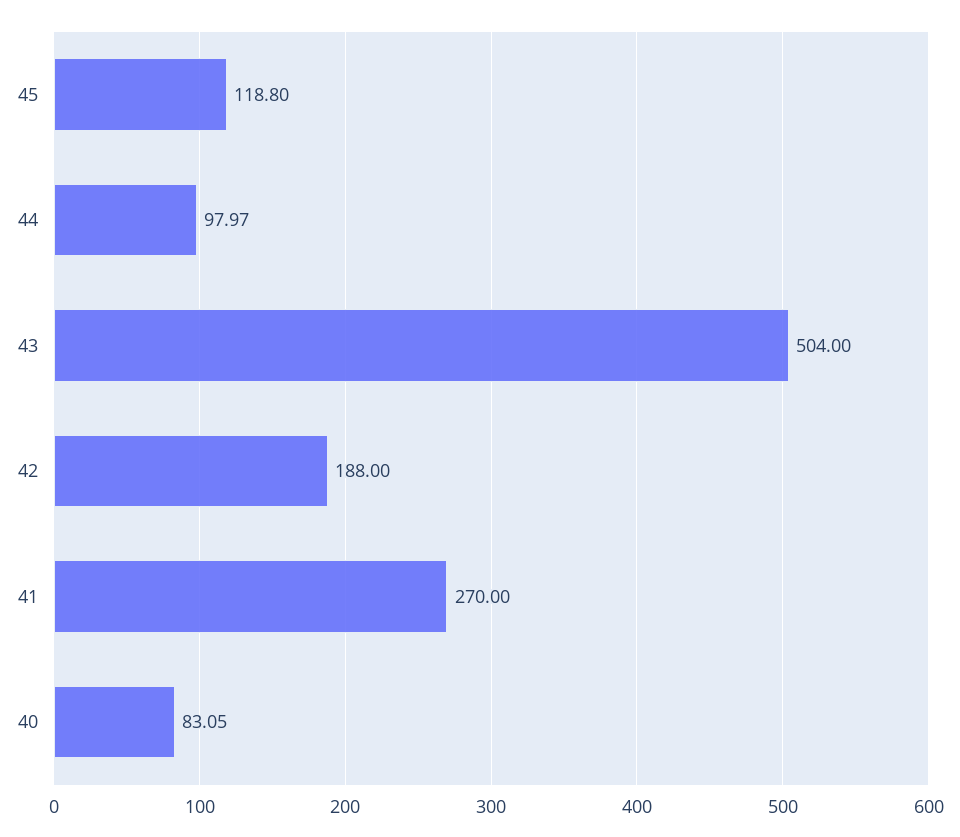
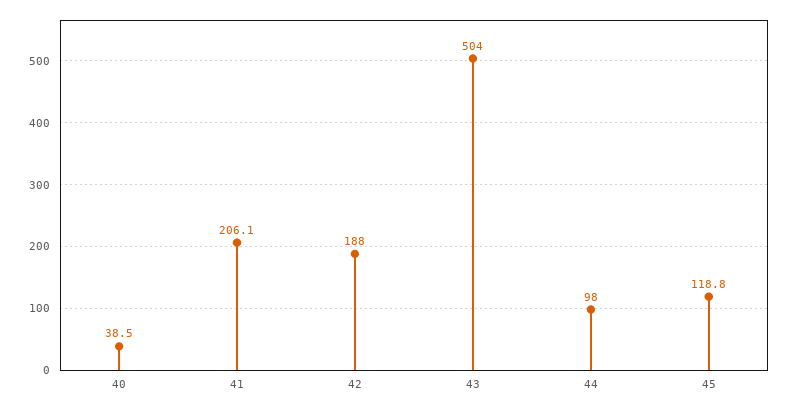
  {
    "45": 118.8,
    "44": 97.97,
    "43": 504,
    "42": 188,
-   "41": 270,
+   "41": 206.1,
-   "40": 83.05
+   "40": 38.5
  }

